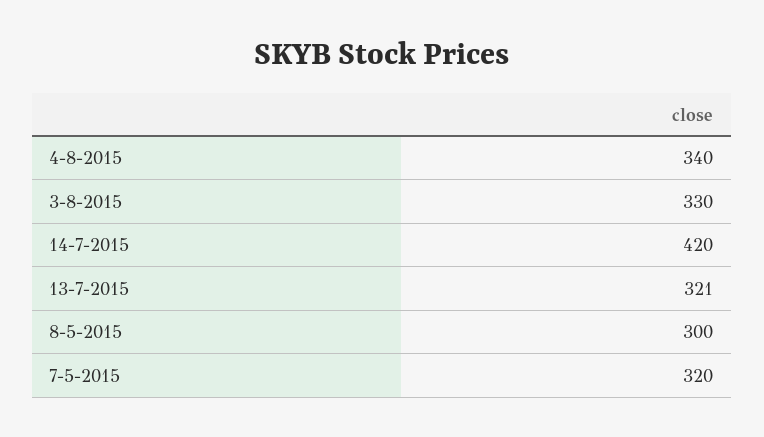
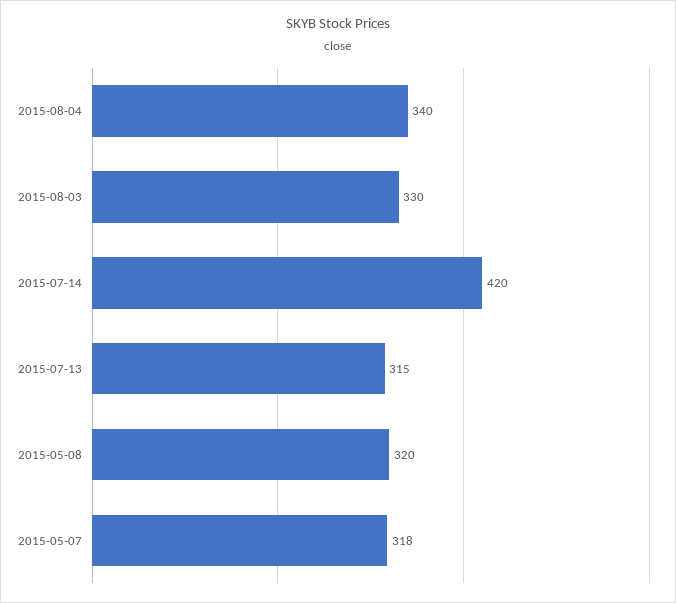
  {
    "4-8-2015": 340,
    "3-8-2015": 330,
    "14-7-2015": 420,
-   "13-7-2015": 321,
+   "13-7-2015": 315,
-   "8-5-2015": 300,
+   "8-5-2015": 320,
-   "7-5-2015": 320
+   "7-5-2015": 318
  }

